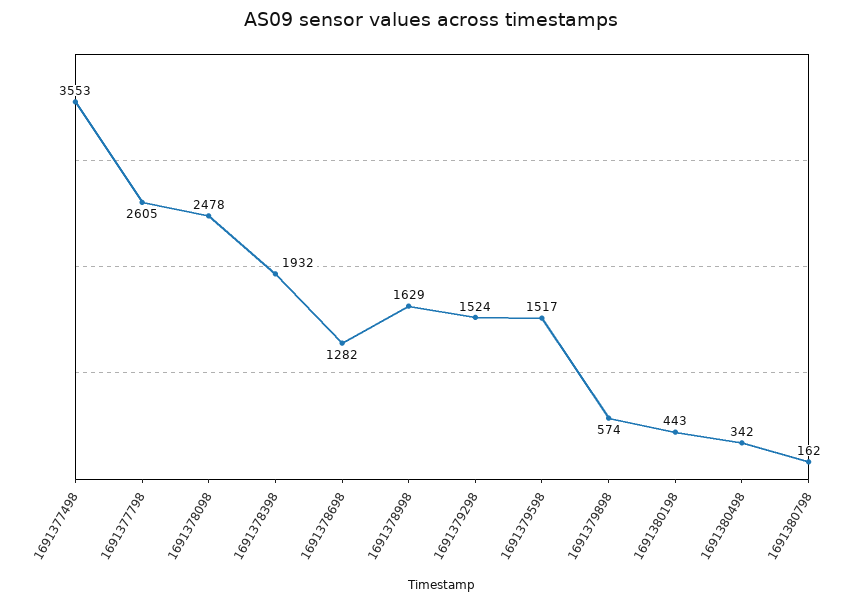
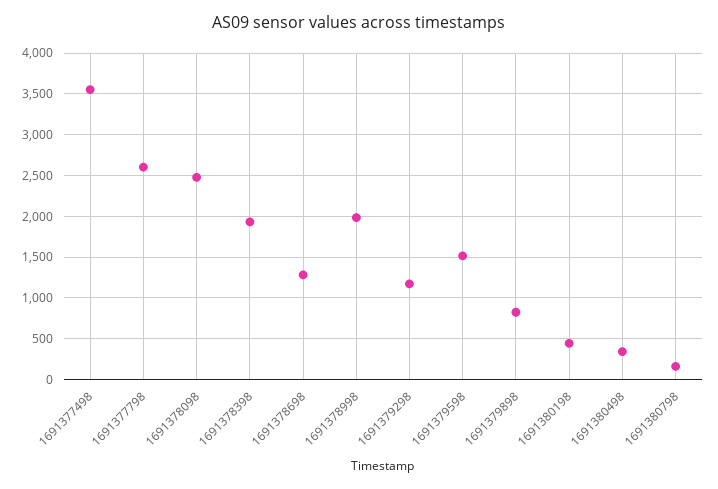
  {
    "1691377498": 3553,
    "1691377798": 2605,
    "1691378098": 2478,
    "1691378398": 1932,
    "1691378698": 1282,
-   "1691378998": 1629,
+   "1691378998": 2000,
-   "1691379298": 1524,
+   "1691379298": 1200,
    "1691379598": 1517,
-   "1691379898": 574,
+   "1691379898": 800,
    "1691380198": 443,
    "1691380498": 342,
    "1691380798": 162
  }

